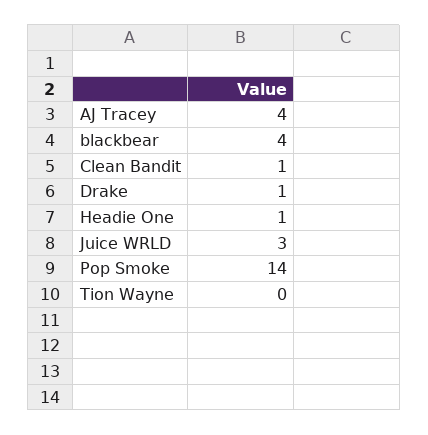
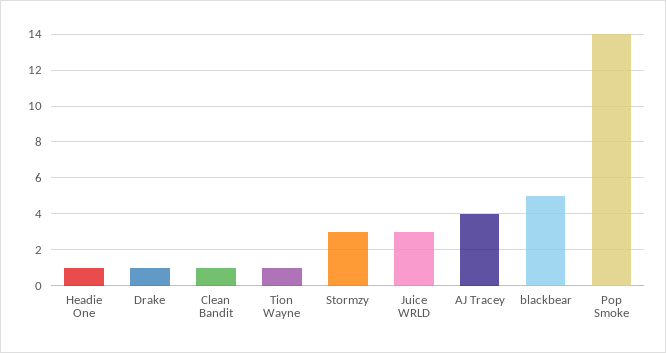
  {
    "AJ Tracey": 4,
-   "blackbear": 4,
+   "blackbear": 5,
    "Clean Bandit": 1,
    "Drake": 1,
    "Headie One": 1,
    "Juice WRLD": 3,
    "Pop Smoke": 14,
-   "Tion Wayne": 0
+   "Tion Wayne": 1,
+   "Stormzy": 3
  }

